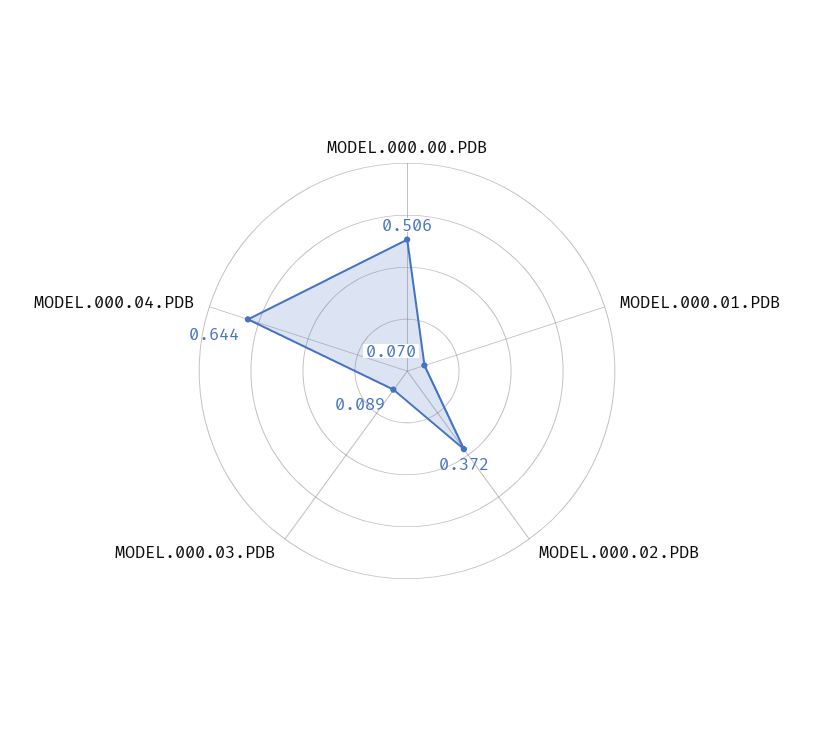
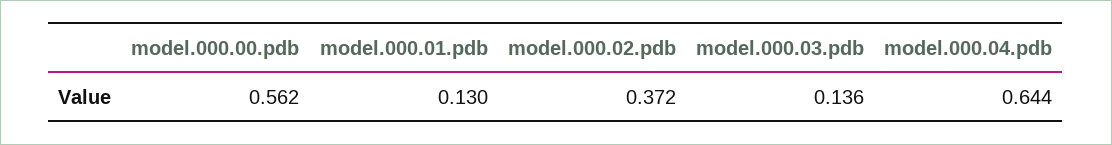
  {
-   "MODEL.000.00.PDB": 0.506,
+   "MODEL.000.00.PDB": 0.562,
-   "MODEL.000.01.PDB": 0.07,
+   "MODEL.000.01.PDB": 0.13,
    "MODEL.000.02.PDB": 0.372,
-   "MODEL.000.03.PDB": 0.089,
+   "MODEL.000.03.PDB": 0.136,
    "MODEL.000.04.PDB": 0.644
  }

